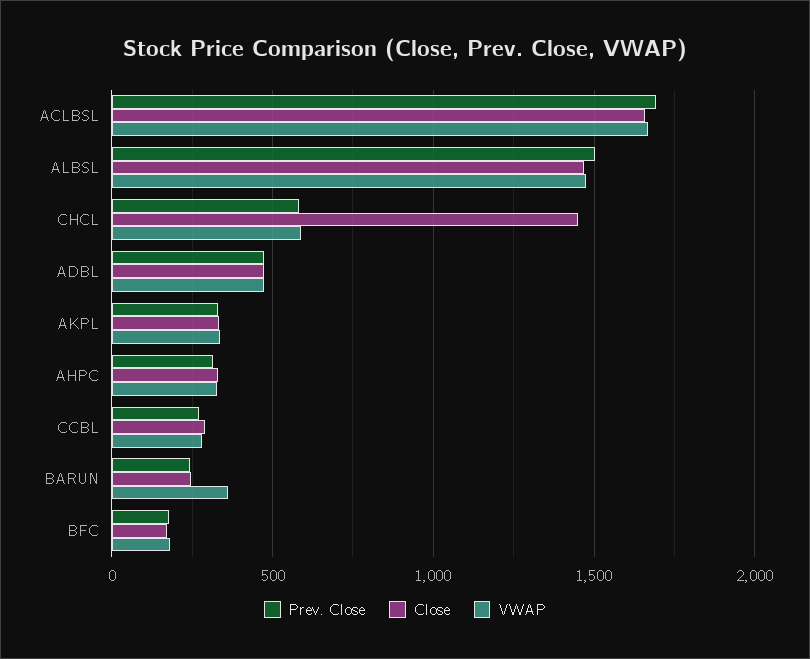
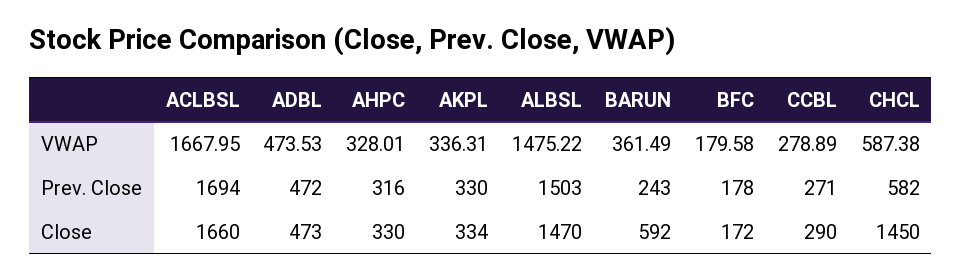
  {
    "Prev. Close": {
      "ACLBSL": 1694,
      "ALBSL": 1503,
      "CHCL": 582,
      "ADBL": 472,
      "AKPL": 330,
      "AHPC": 316,
      "CCBL": 271,
      "BARUN": 243,
      "BFC": 178
    },
    "Close": {
      "ACLBSL": 1660,
      "ALBSL": 1470,
      "CHCL": 1450,
      "ADBL": 473,
      "AKPL": 334,
      "AHPC": 330,
      "CCBL": 290,
-     "BARUN": 250,
+     "BARUN": 592,
      "BFC": 172
    },
    "VWAP": {
      "ACLBSL": 1667.95,
      "ALBSL": 1475.22,
      "CHCL": 587.38,
      "ADBL": 473.53,
      "AKPL": 336.31,
      "AHPC": 328.01,
      "CCBL": 278.89,
      "BARUN": 361.49,
      "BFC": 179.58
    }
  }

